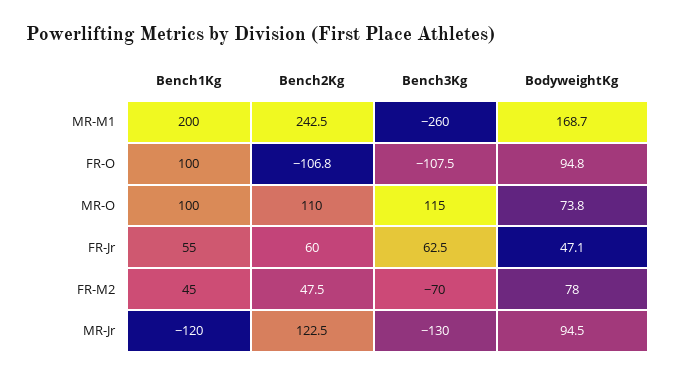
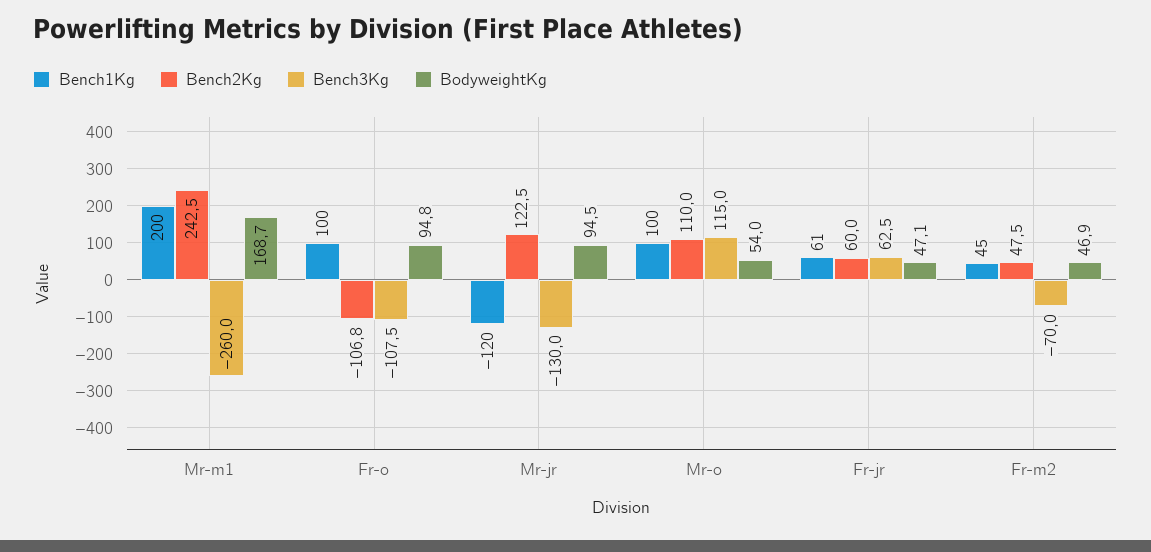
  {
    "Bench1Kg": {
      "MR-M1": 200,
      "FR-O": 100,
      "MR-O": 100,
-     "FR-Jr": 55,
+     "FR-Jr": 61,
      "FR-M2": 45,
      "MR-Jr": -120
    },
    "Bench2Kg": {
      "MR-M1": 242.5,
      "FR-O": -106.8,
      "MR-O": 110,
      "FR-Jr": 60,
      "FR-M2": 47.5,
      "MR-Jr": 122.5
    },
    "Bench3Kg": {
      "MR-M1": -260,
      "FR-O": -107.5,
      "MR-O": 115,
      "FR-Jr": 62.5,
      "FR-M2": -70,
      "MR-Jr": -130
    },
    "BodyweightKg": {
      "MR-M1": 168.7,
      "FR-O": 94.8,
-     "MR-O": 73.8,
+     "MR-O": 54,
      "FR-Jr": 47.1,
-     "FR-M2": 78,
+     "FR-M2": 46.9,
      "MR-Jr": 94.5
    }
  }

